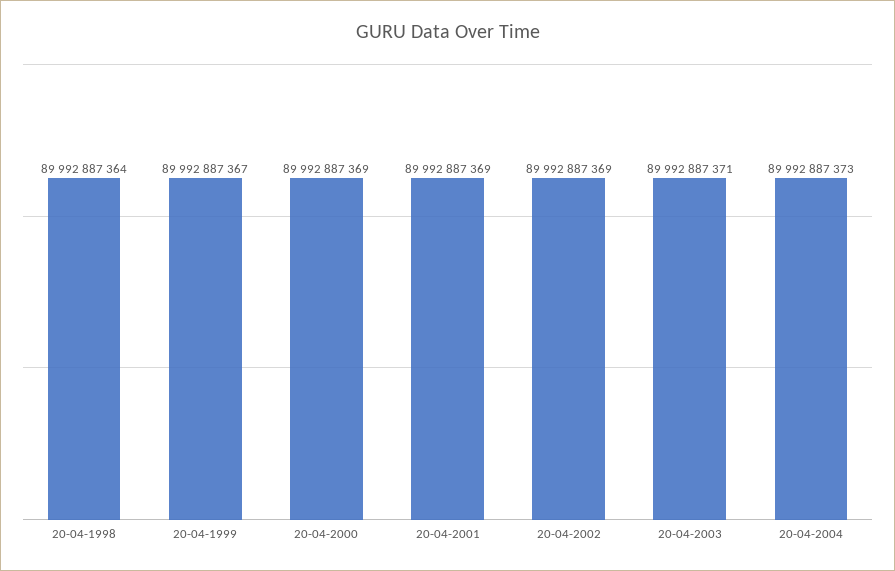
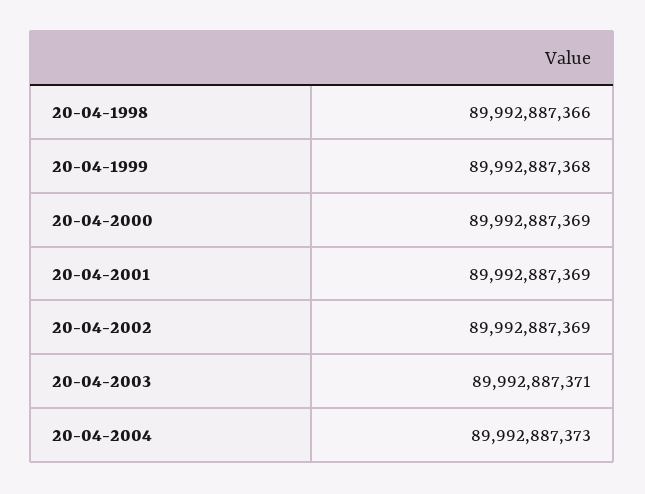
  {
-   "20-04-1998": 89992887364,
+   "20-04-1998": 89992887366,
-   "20-04-1999": 89992887367,
+   "20-04-1999": 89992887368,
    "20-04-2000": 89992887369,
    "20-04-2001": 89992887369,
    "20-04-2002": 89992887369,
    "20-04-2003": 89992887371,
    "20-04-2004": 89992887373
  }

